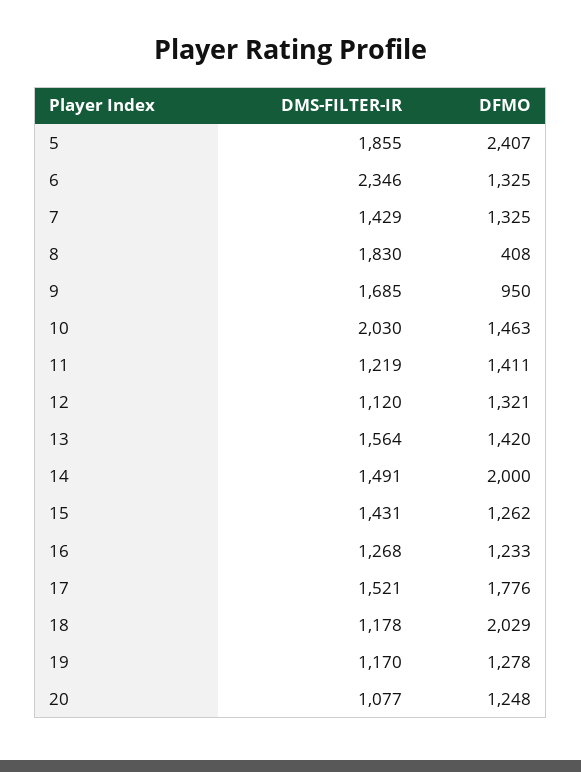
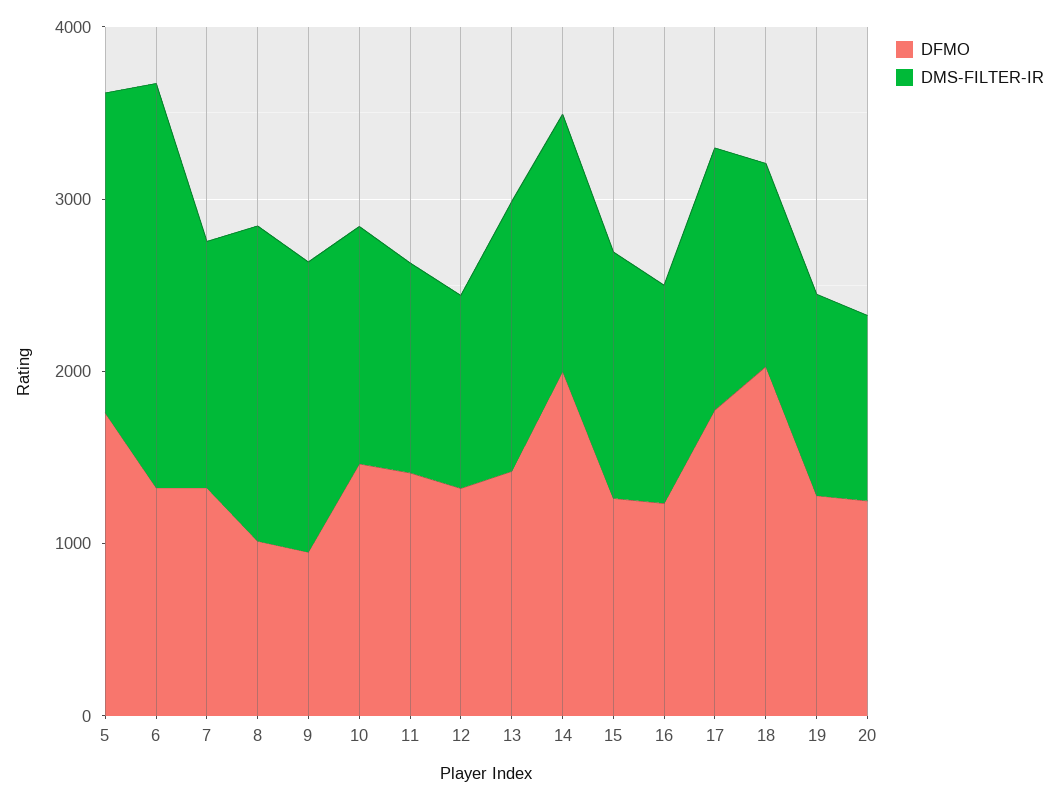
  {
    "DMS-FILTER-IR": {
      "5": 1855,
      "6": 2346,
      "7": 1429,
      "8": 1830,
      "9": 1685,
-     "10": 2030,
+     "10": 1400,
      "11": 1219,
      "12": 1120,
      "13": 1564,
      "14": 1491,
      "15": 1431,
      "16": 1268,
      "17": 1521,
      "18": 1178,
      "19": 1170,
      "20": 1077
    },
    "DFMO": {
-     "5": 2407,
+     "5": 1800,
      "6": 1325,
      "7": 1325,
-     "8": 408,
+     "8": 1000,
      "9": 950,
      "10": 1463,
      "11": 1411,
      "12": 1321,
      "13": 1420,
      "14": 2000,
      "15": 1262,
      "16": 1233,
      "17": 1776,
      "18": 2029,
      "19": 1278,
      "20": 1248
    }
  }

